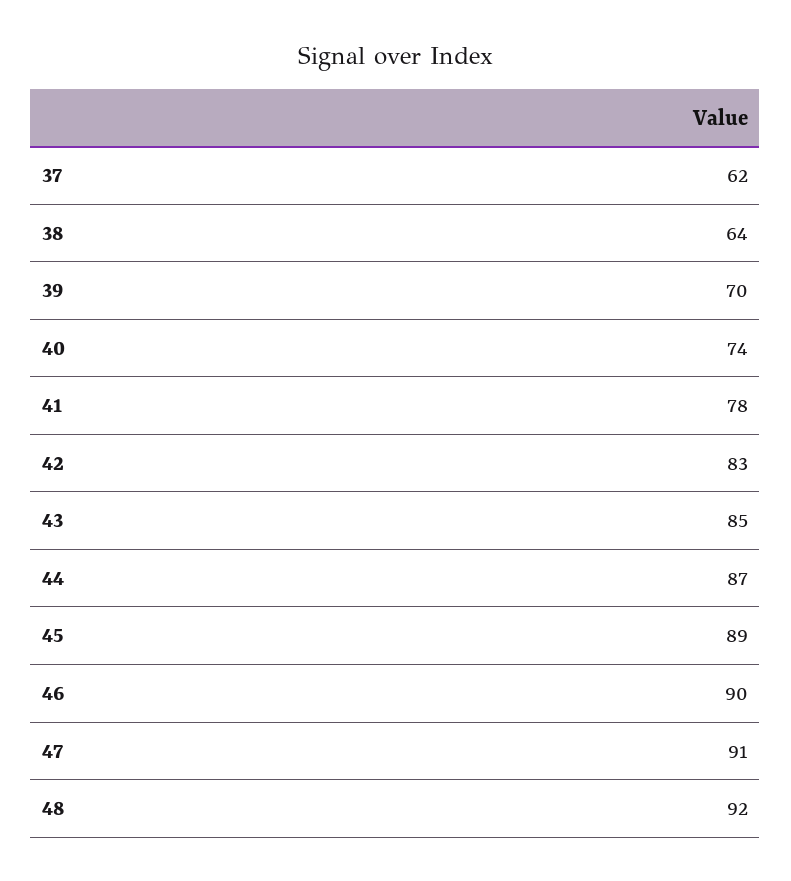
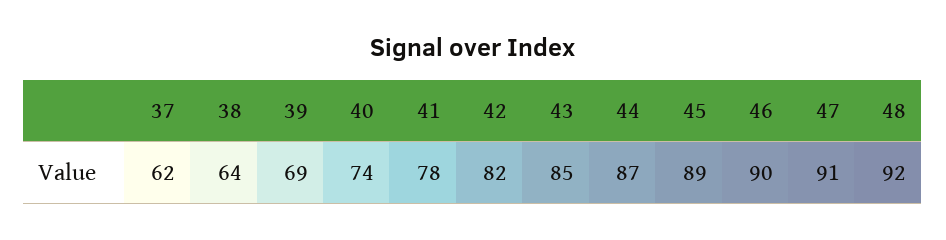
  {
    "37": 62,
    "38": 64,
-   "39": 70,
+   "39": 69,
    "40": 74,
    "41": 78,
-   "42": 83,
+   "42": 82,
    "43": 85,
    "44": 87,
    "45": 89,
    "46": 90,
    "47": 91,
    "48": 92
  }

